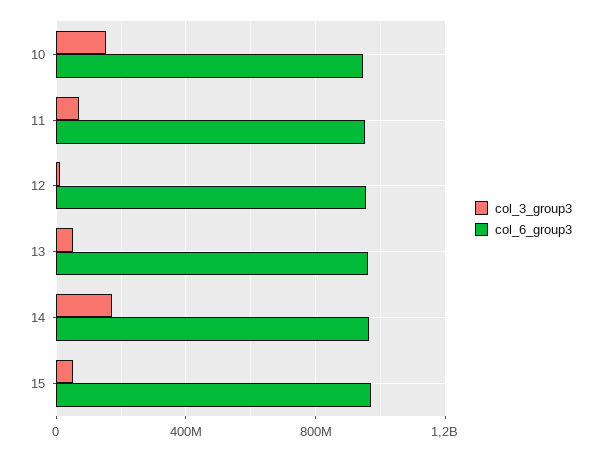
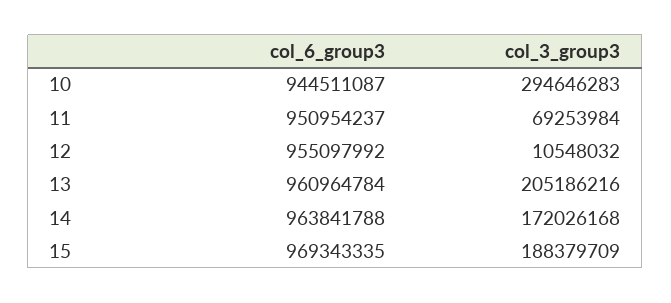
  {
    "col_3_group3": {
-     "10": 150000000,
+     "10": 294646283,
      "11": 69253984,
      "12": 10548032,
-     "13": 50000000,
+     "13": 205186216,
      "14": 172026168,
-     "15": 50000000
+     "15": 188379709
    },
    "col_6_group3": {
      "10": 944511087,
      "11": 950954237,
      "12": 955097992,
      "13": 960964784,
      "14": 963841788,
      "15": 969343335
    }
  }

